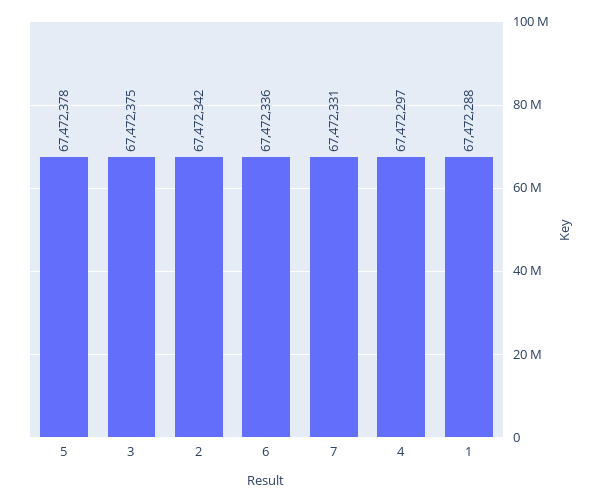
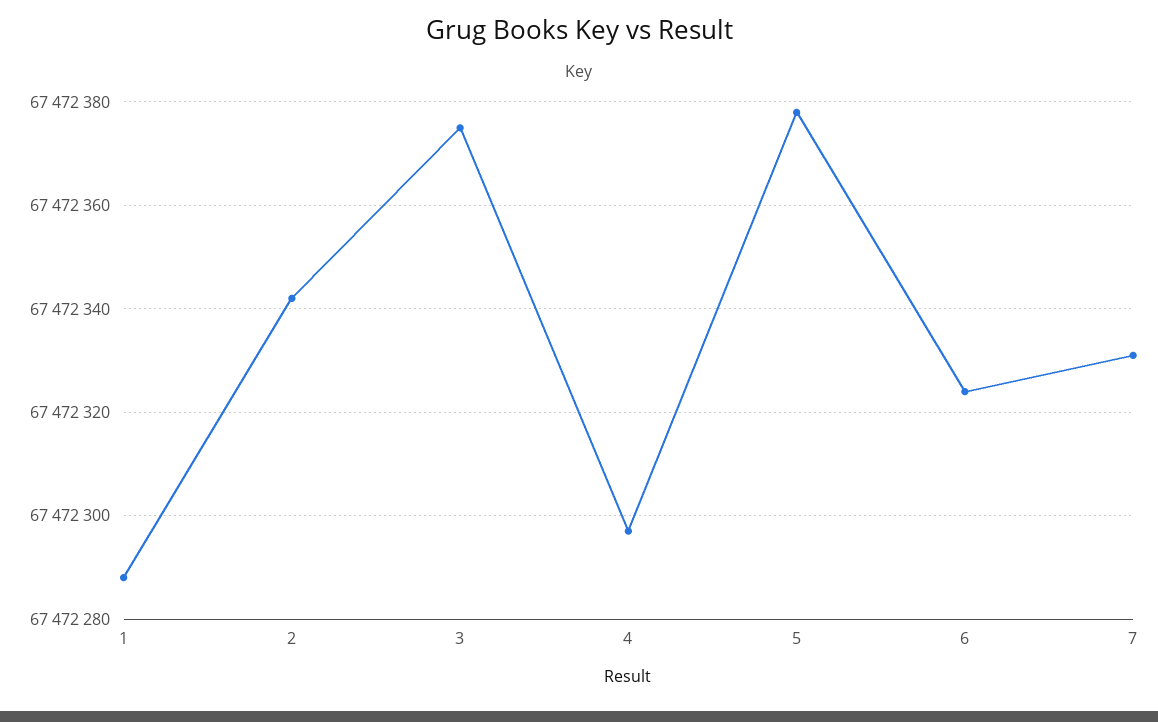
  {
    "5": 67472378,
    "3": 67472375,
    "2": 67472342,
-   "6": 67472336,
+   "6": 67472325,
    "7": 67472331,
    "4": 67472297,
    "1": 67472288
  }

